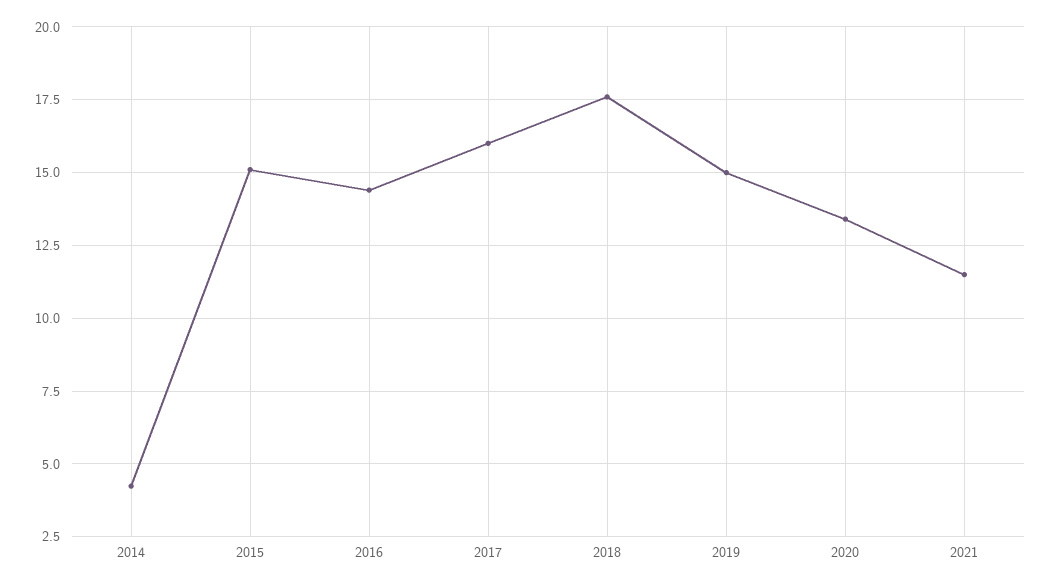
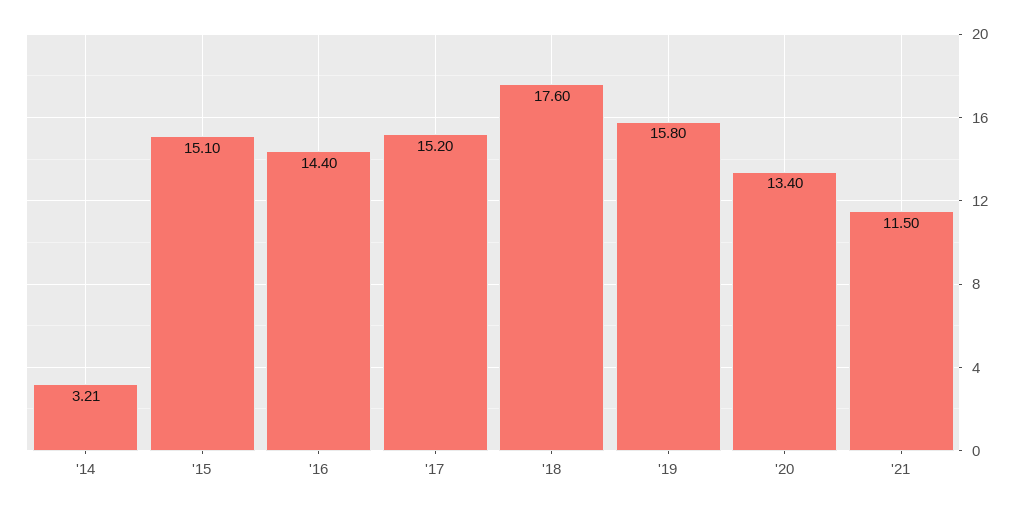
  {
-   "2014": 4.25,
+   "2014": 3.21,
    "2015": 15.1,
    "2016": 14.4,
-   "2017": 16,
+   "2017": 15.2,
    "2018": 17.6,
-   "2019": 15,
+   "2019": 15.8,
    "2020": 13.4,
    "2021": 11.5
  }

